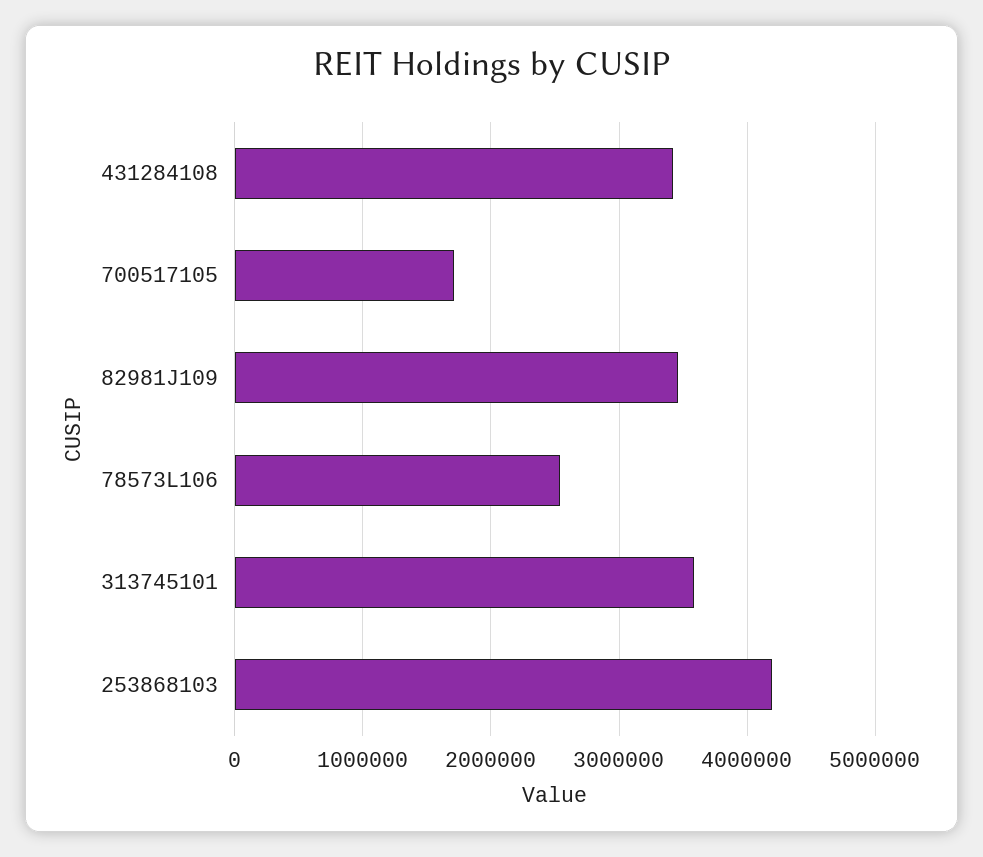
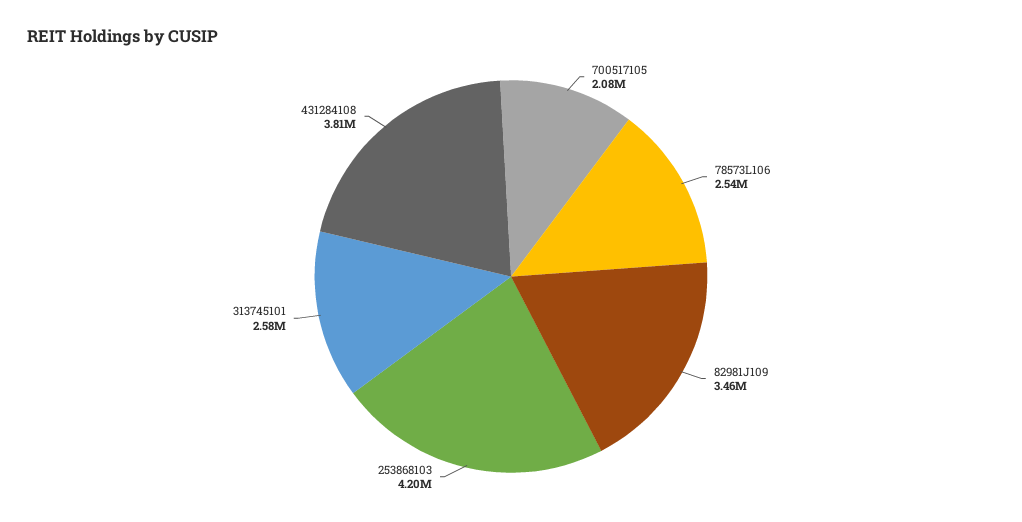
  {
-   "431284108": 3400000,
+   "431284108": 3810000,
-   "700517105": 1700000,
+   "700517105": 2080000,
    "82981J109": 3460000,
    "78573L106": 2540000,
-   "313745101": 3600000,
+   "313745101": 2580000,
    "253868103": 4200000
  }

